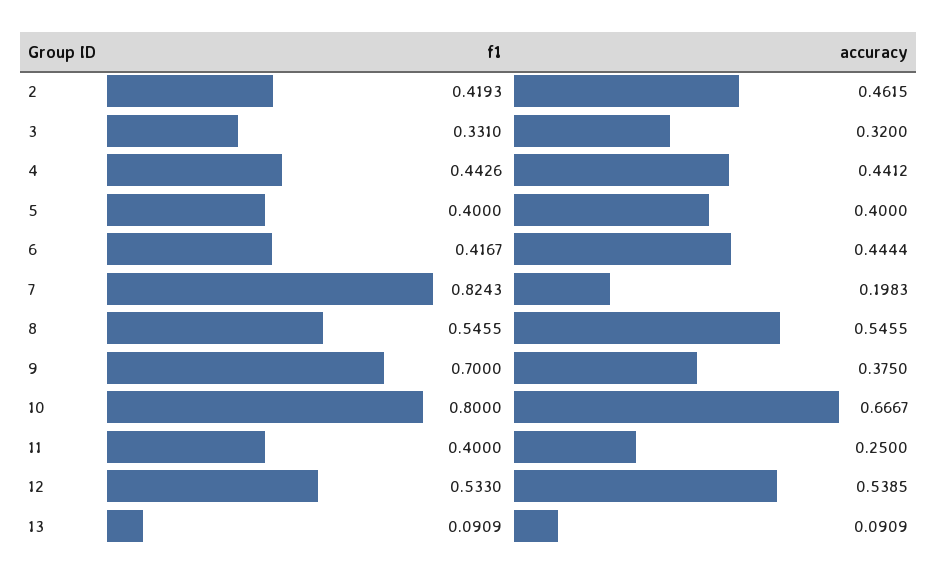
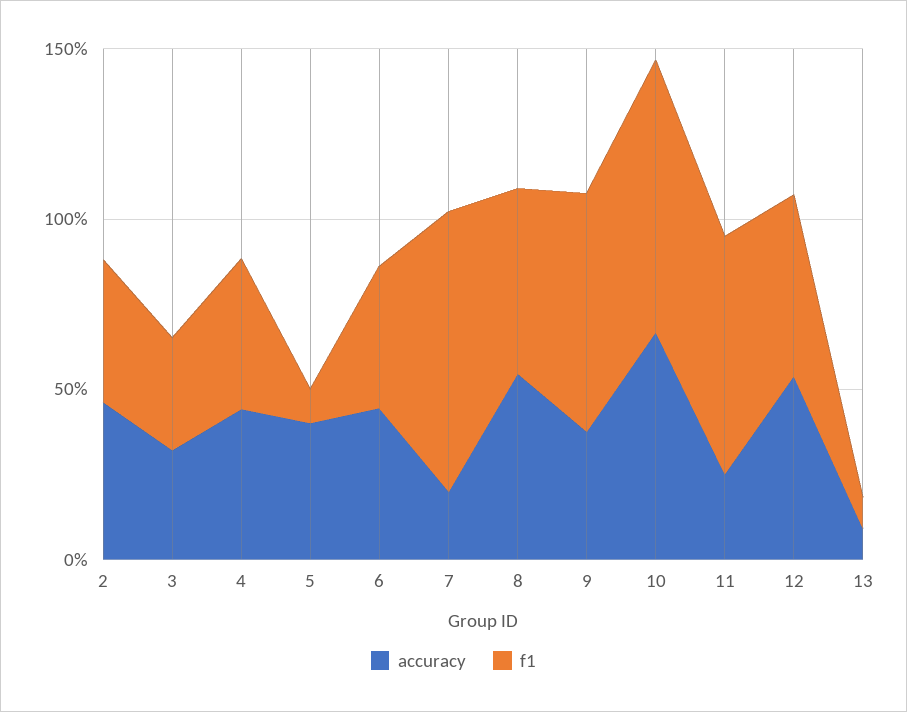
  {
    "f1": {
      "2": 0.4193,
      "3": 0.331,
      "4": 0.4426,
-     "5": 0.4,
+     "5": 0.1,
      "6": 0.4167,
      "7": 0.8243,
      "8": 0.5455,
      "9": 0.7,
      "10": 0.8,
-     "11": 0.4,
+     "11": 0.7,
      "12": 0.533,
      "13": 0.0909
    },
    "accuracy": {
      "2": 0.4615,
      "3": 0.32,
      "4": 0.4412,
      "5": 0.4,
      "6": 0.4444,
      "7": 0.1983,
      "8": 0.5455,
      "9": 0.375,
      "10": 0.6667,
      "11": 0.25,
      "12": 0.5385,
      "13": 0.0909
    }
  }

